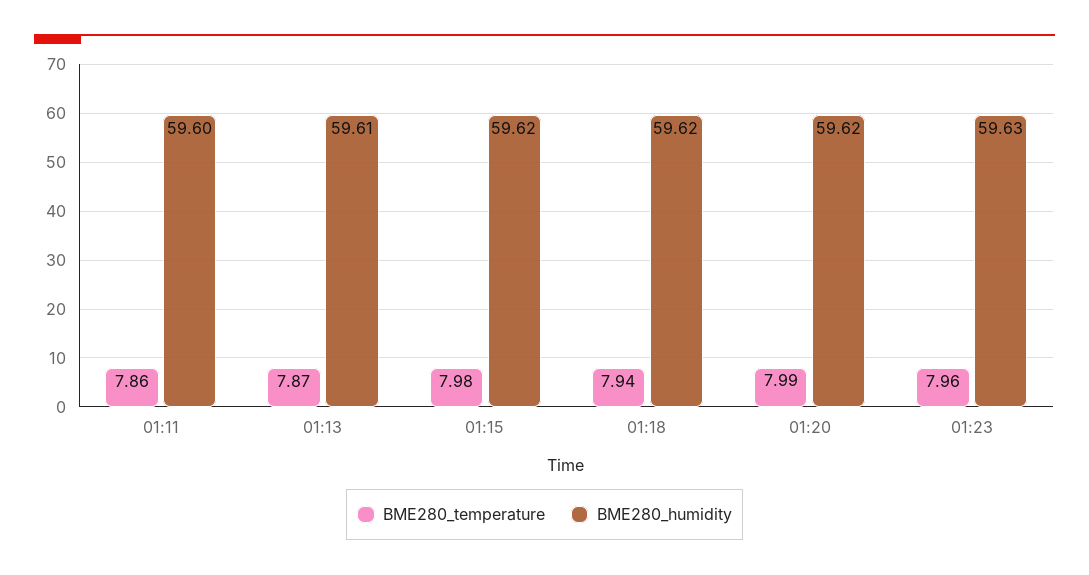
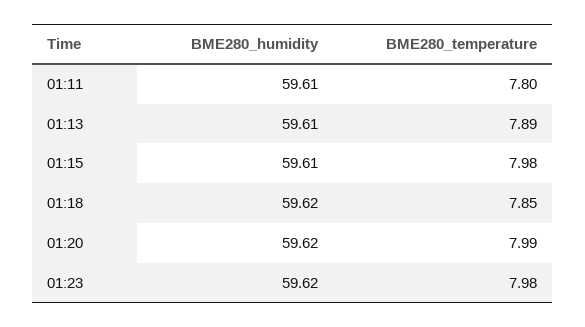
  {
    "BME280_temperature": {
-     "01:11": 7.86,
+     "01:11": 7.8,
-     "01:13": 7.87,
+     "01:13": 7.89,
      "01:15": 7.98,
-     "01:18": 7.94,
+     "01:18": 7.85,
      "01:20": 7.99,
-     "01:23": 7.96
+     "01:23": 7.98
    },
    "BME280_humidity": {
-     "01:11": 59.6,
+     "01:11": 59.61,
      "01:13": 59.61,
-     "01:15": 59.62,
+     "01:15": 59.61,
      "01:18": 59.62,
      "01:20": 59.62,
-     "01:23": 59.63
+     "01:23": 59.62
    }
  }

